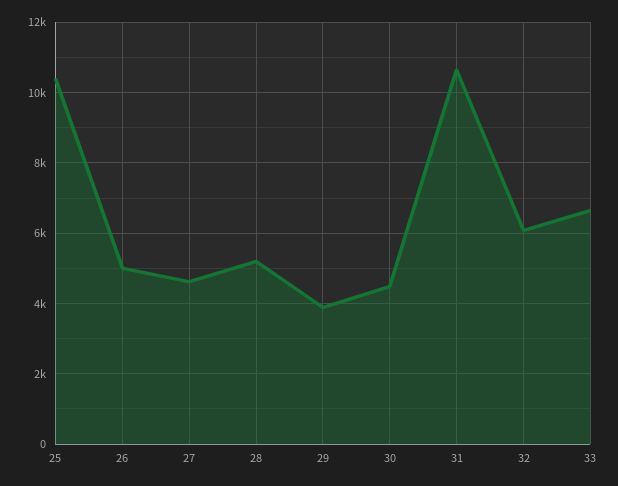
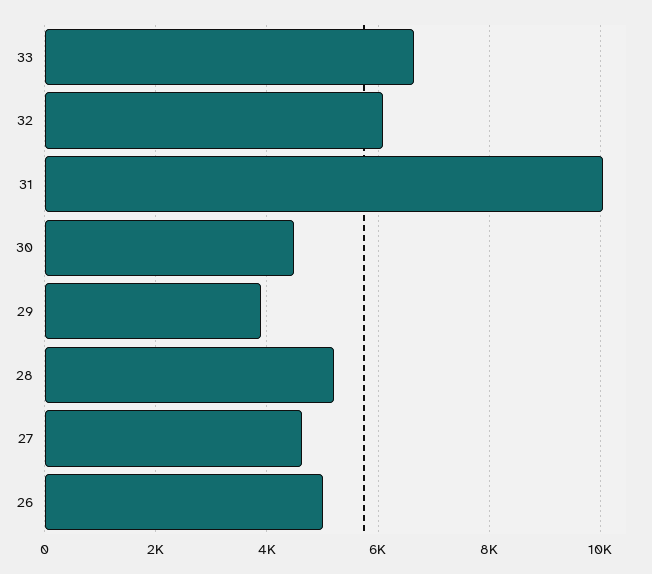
  {
-   "25": 10400,
    "26": 5000,
    "27": 4600,
    "28": 5200,
    "29": 3800,
    "30": 4400,
-   "31": 10600,
+   "31": 10000,
    "32": 6000,
    "33": 6600
  }

